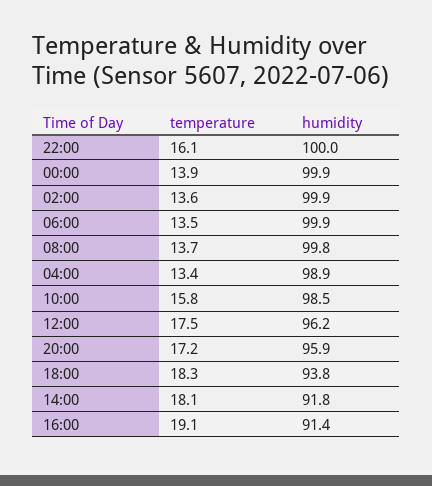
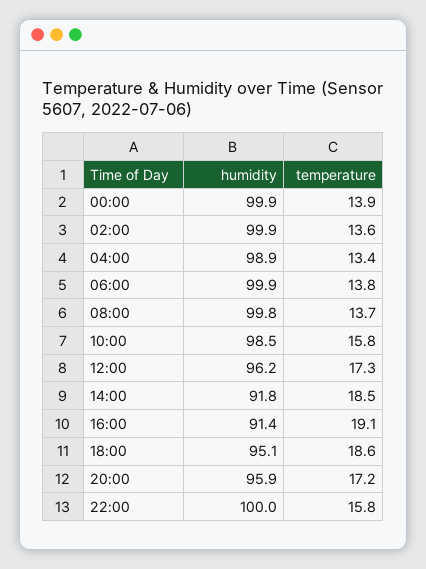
  {
    "temperature": {
-     "22:00": 16.1,
+     "22:00": 15.8,
      "00:00": 13.9,
      "02:00": 13.6,
-     "06:00": 13.5,
+     "06:00": 13.8,
      "08:00": 13.7,
      "04:00": 13.4,
      "10:00": 15.8,
-     "12:00": 17.5,
+     "12:00": 17.3,
      "20:00": 17.2,
-     "18:00": 18.3,
+     "18:00": 18.6,
-     "14:00": 18.1,
+     "14:00": 18.5,
      "16:00": 19.1
    },
    "humidity": {
      "22:00": 100,
      "00:00": 99.9,
      "02:00": 99.9,
      "06:00": 99.9,
      "08:00": 99.8,
      "04:00": 98.9,
      "10:00": 98.5,
      "12:00": 96.2,
      "20:00": 95.9,
-     "18:00": 93.8,
+     "18:00": 95.1,
      "14:00": 91.8,
      "16:00": 91.4
    }
  }

